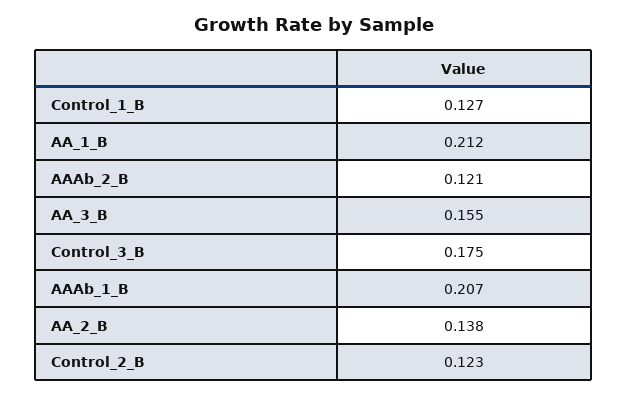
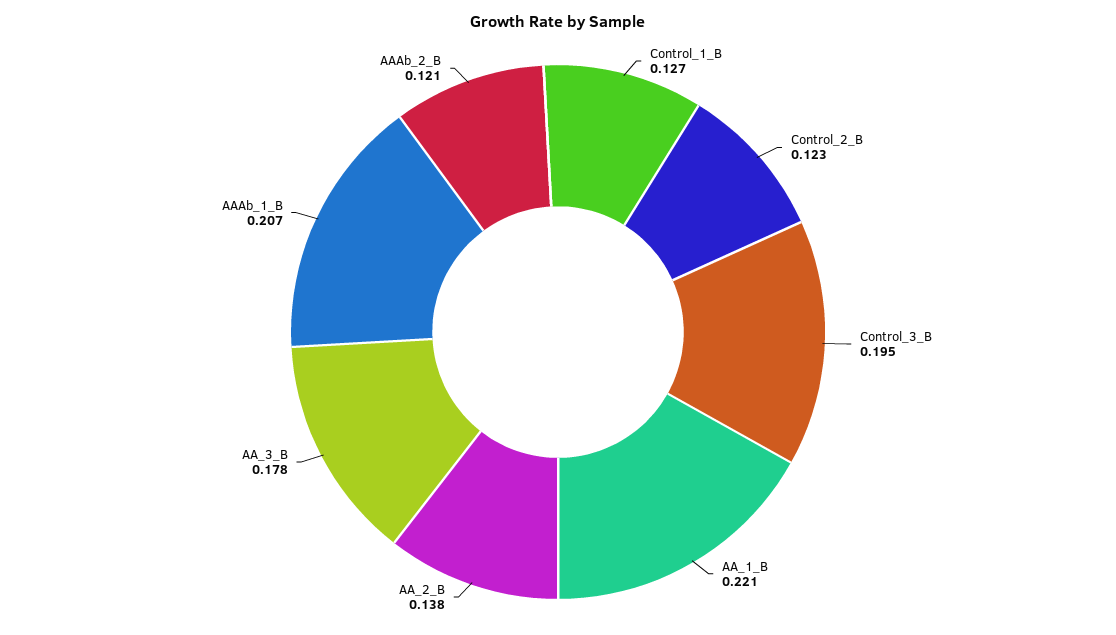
  {
    "Control_1_B": 0.127,
-   "AA_1_B": 0.212,
+   "AA_1_B": 0.221,
    "AAAb_2_B": 0.121,
-   "AA_3_B": 0.155,
+   "AA_3_B": 0.178,
-   "Control_3_B": 0.175,
+   "Control_3_B": 0.195,
    "AAAb_1_B": 0.207,
    "AA_2_B": 0.138,
    "Control_2_B": 0.123
  }

